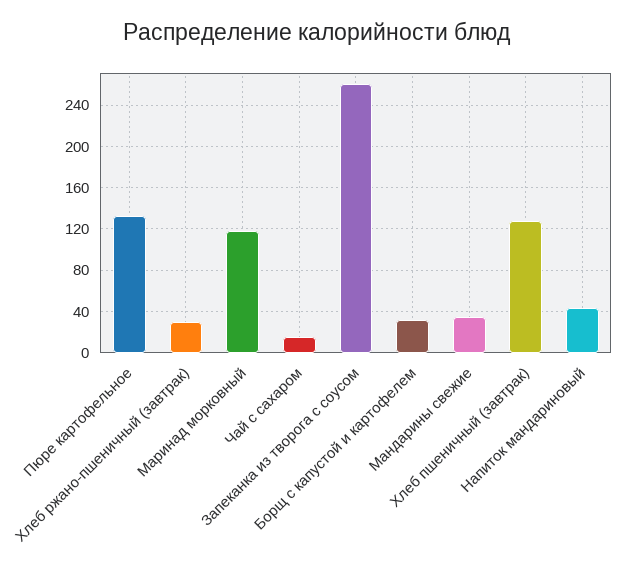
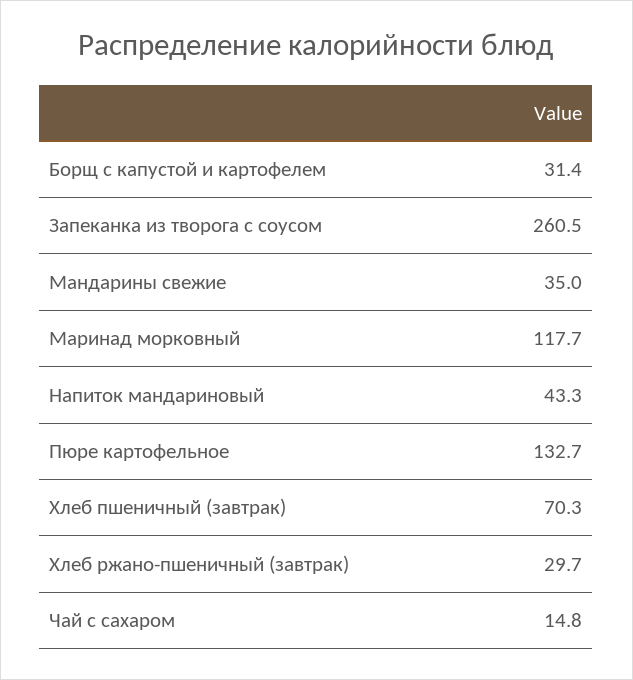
  {
    "Пюре картофельное": 132.7,
    "Хлеб ржано-пшеничный (завтрак)": 29.7,
    "Маринад морковный": 117.7,
    "Чай с сахаром": 14.8,
    "Запеканка из творога с соусом": 260.5,
    "Борщ с капустой и картофелем": 31.4,
    "Мандарины свежие": 35,
-   "Хлеб пшеничный (завтрак)": 130,
+   "Хлеб пшеничный (завтрак)": 70.3,
    "Напиток мандариновый": 43.3
  }

